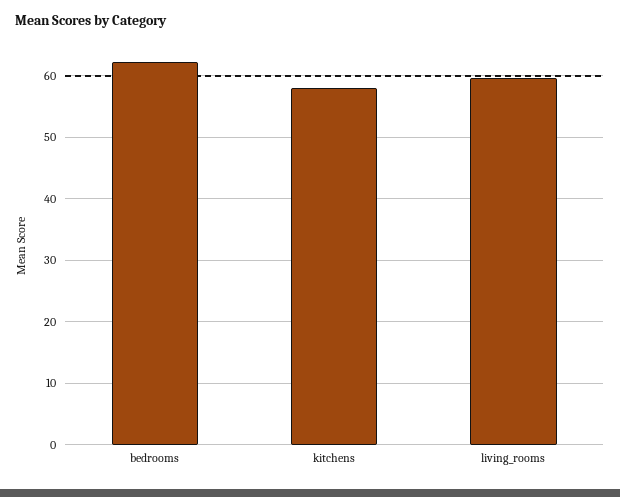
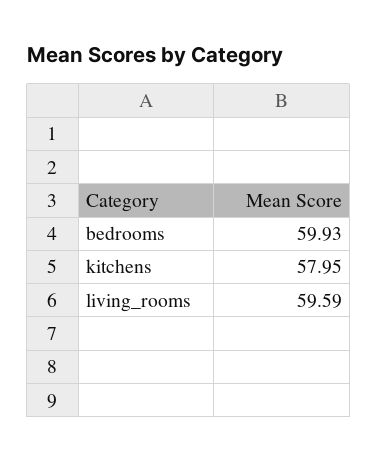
  {
-   "bedrooms": 62,
+   "bedrooms": 59.93,
    "kitchens": 57.95,
    "living_rooms": 59.59
  }

